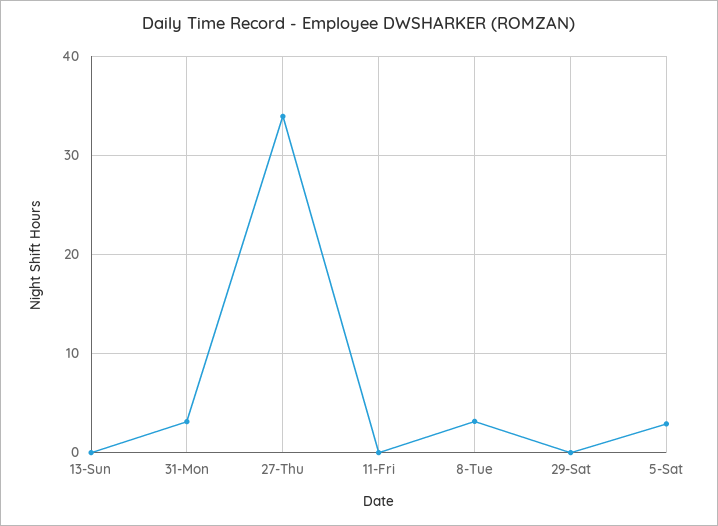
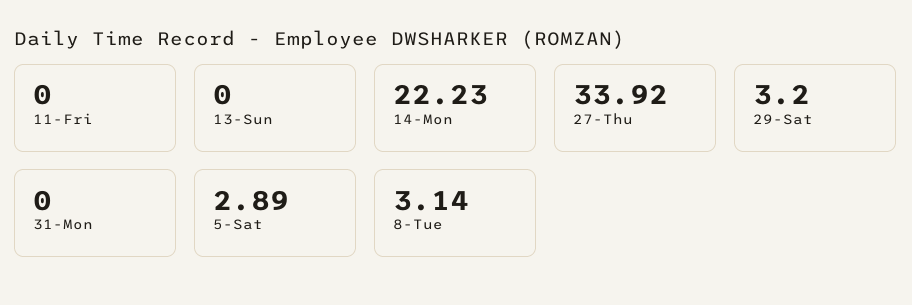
  {
    "13-Sun": 0,
-   "31-Mon": 3,
+   "31-Mon": 0,
    "27-Thu": 33.92,
    "11-Fri": 0,
    "8-Tue": 3.14,
-   "29-Sat": 0,
+   "29-Sat": 3.2,
-   "5-Sat": 2.89
+   "5-Sat": 2.89,
+   "14-Mon": 22.23
  }

